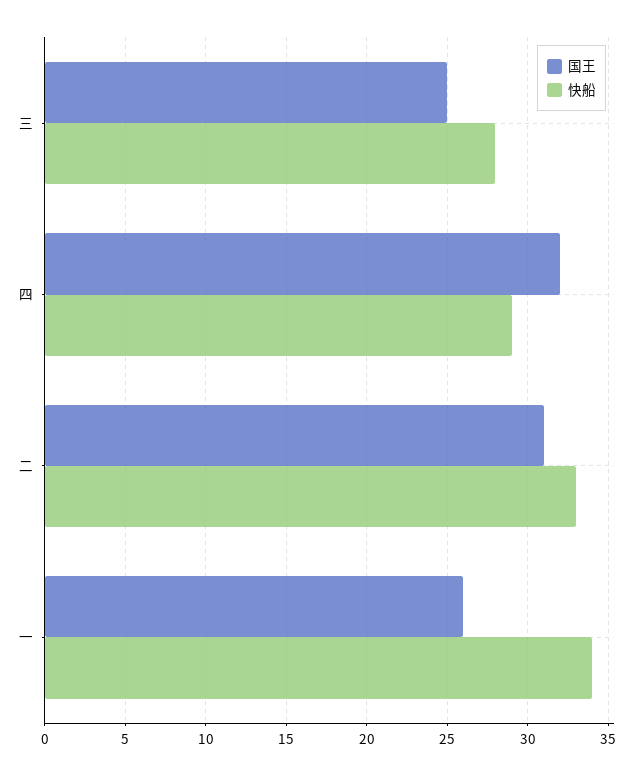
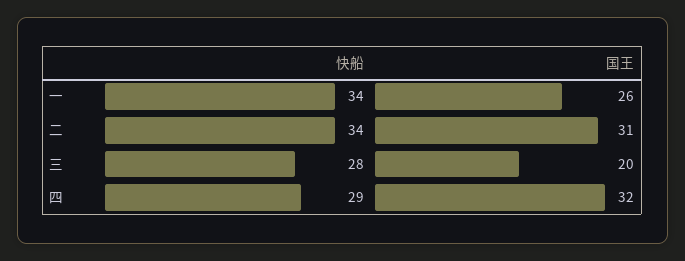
  {
    "国王": {
-     "三": 25,
+     "三": 20,
      "四": 32,
      "二": 31,
      "一": 26
    },
    "快船": {
      "三": 28,
      "四": 29,
-     "二": 33,
+     "二": 34,
      "一": 34
    }
  }

